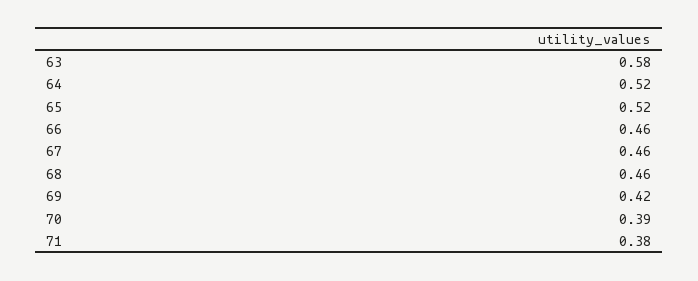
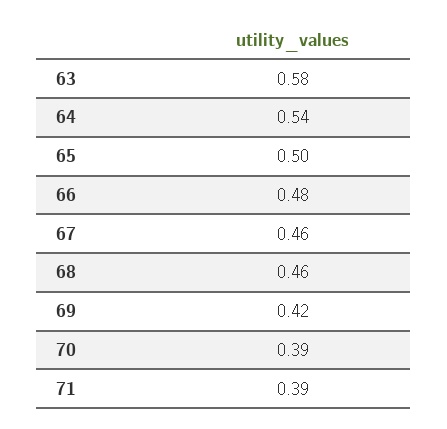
  {
    "63": 0.58,
-   "64": 0.52,
+   "64": 0.54,
-   "65": 0.52,
+   "65": 0.5,
-   "66": 0.46,
+   "66": 0.48,
    "67": 0.46,
    "68": 0.46,
    "69": 0.42,
    "70": 0.39,
-   "71": 0.38
+   "71": 0.39
  }

